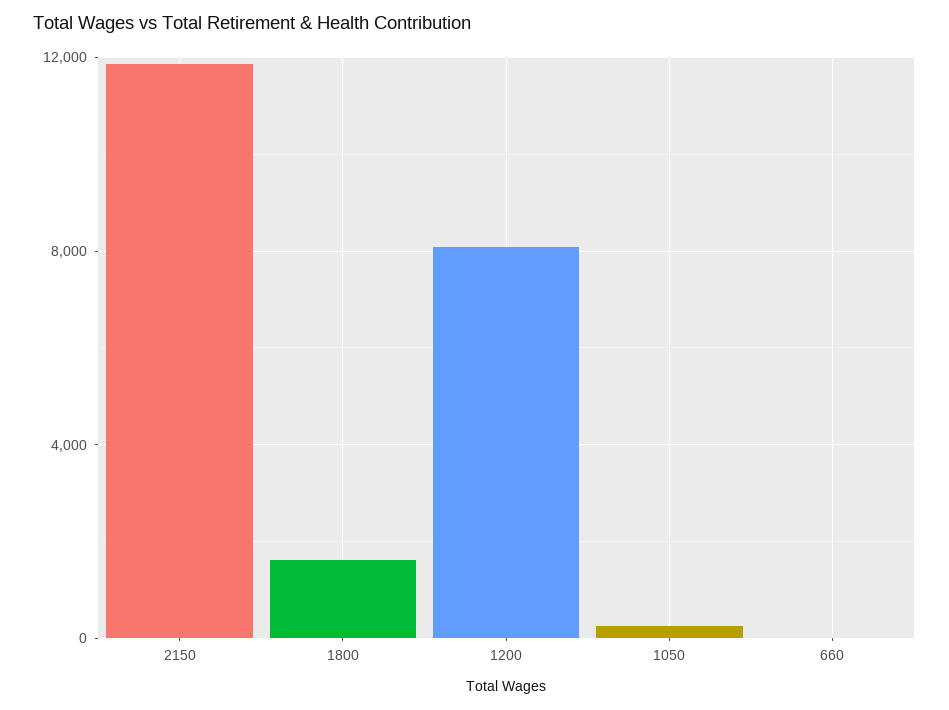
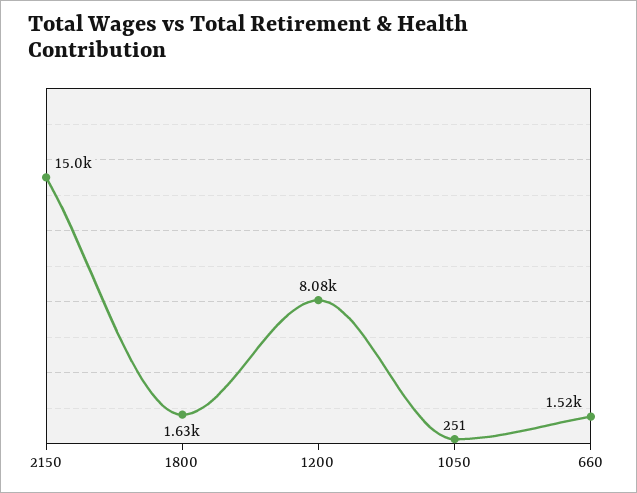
  {
-   "2150": 12000,
+   "2150": 15000,
    "1800": 1630,
    "1200": 8080,
    "1050": 251,
-   "660": 0
+   "660": 1520
  }

